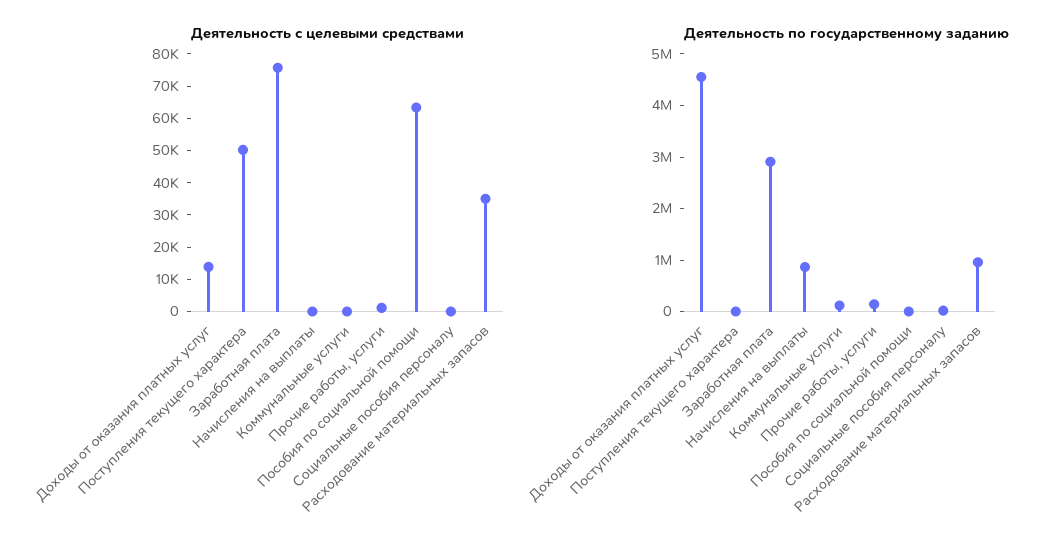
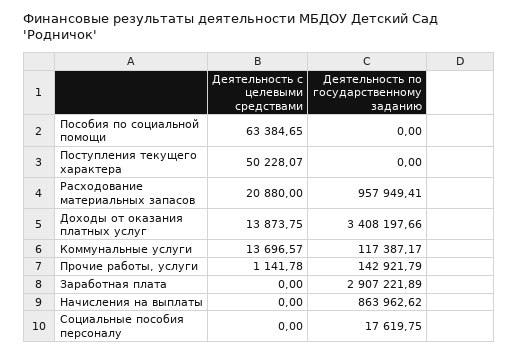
  {
    "Деятельность с целевыми средствами": {
      "Доходы от оказания платных услуг": 13873.75,
      "Поступления текущего характера": 50228.07,
-     "Заработная плата": 75000,
+     "Заработная плата": 0,
      "Начисления на выплаты": 0,
-     "Коммунальные услуги": 0,
+     "Коммунальные услуги": 13696.57,
      "Прочие работы, услуги": 1141.78,
      "Пособия по социальной помощи": 63384.65,
      "Социальные пособия персоналу": 0,
-     "Расходование материальных запасов": 35000
+     "Расходование материальных запасов": 20880
    },
    "Деятельность по государственному заданию": {
-     "Доходы от оказания платных услуг": 4600000,
+     "Доходы от оказания платных услуг": 3408197.66,
      "Поступления текущего характера": 0,
      "Заработная плата": 2907221.89,
      "Начисления на выплаты": 863962.62,
      "Коммунальные услуги": 117387.17,
      "Прочие работы, услуги": 142921.79,
      "Пособия по социальной помощи": 0,
      "Социальные пособия персоналу": 17619.75,
      "Расходование материальных запасов": 957949.41
    }
  }

